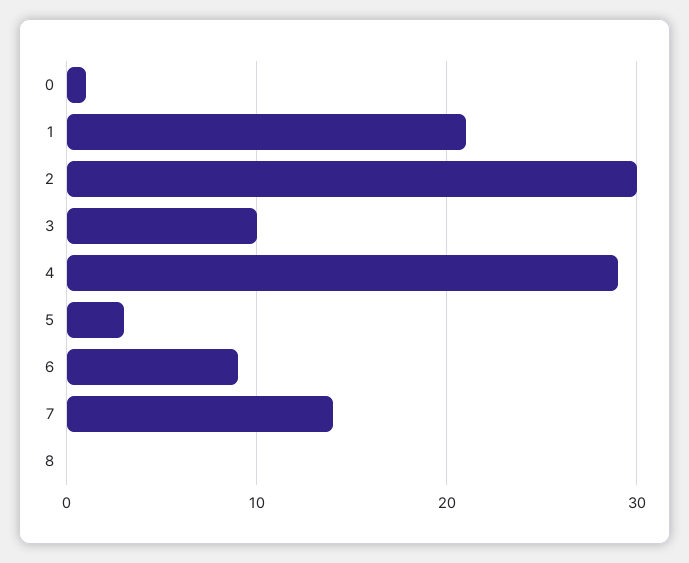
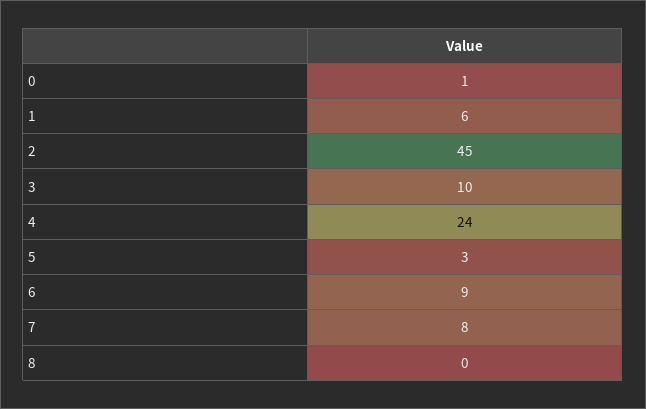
  {
    "0": 1,
-   "1": 21,
+   "1": 6,
-   "2": 30,
+   "2": 45,
    "3": 10,
-   "4": 29,
+   "4": 24,
    "5": 3,
    "6": 9,
-   "7": 14,
+   "7": 8,
    "8": 0
  }

